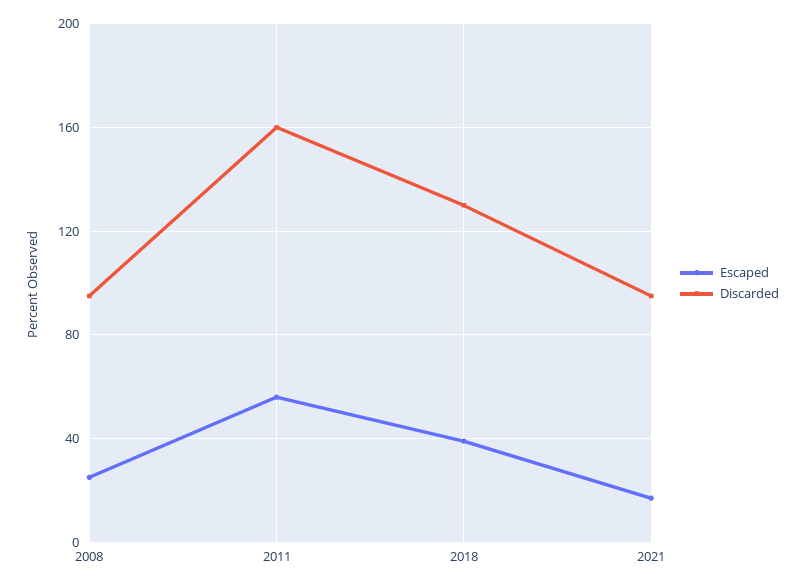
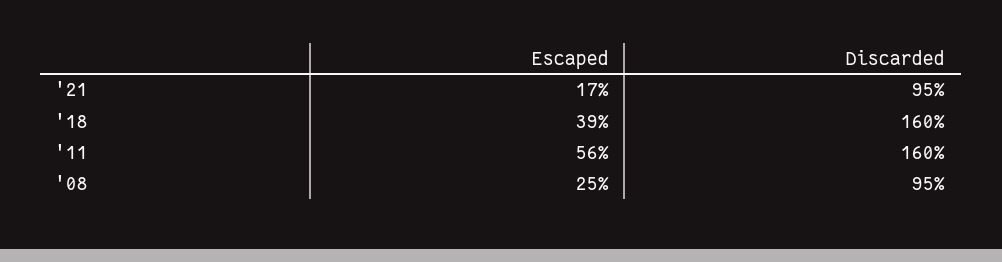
  {
    "Escaped": {
      "2008": 25,
      "2011": 56,
      "2018": 39,
      "2021": 17
    },
    "Discarded": {
      "2008": 95,
      "2011": 160,
-     "2018": 130,
+     "2018": 160,
      "2021": 95
    }
  }

